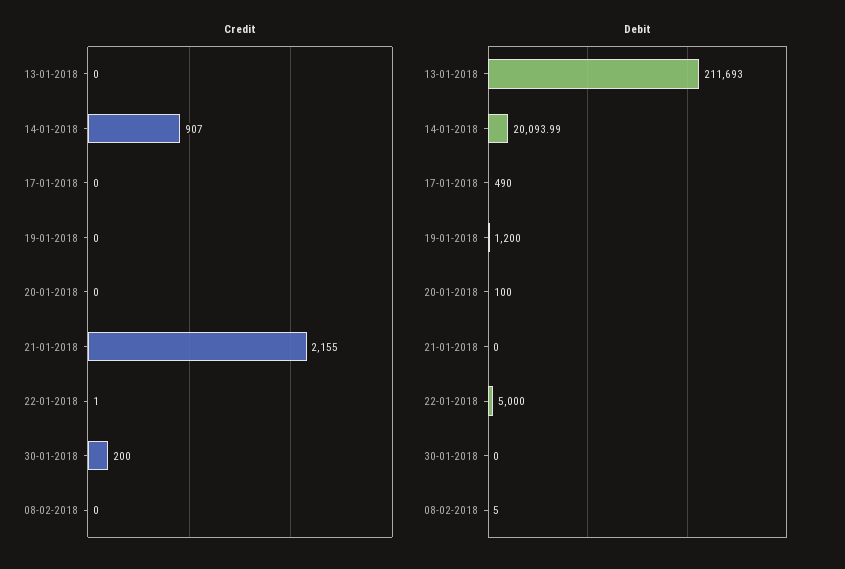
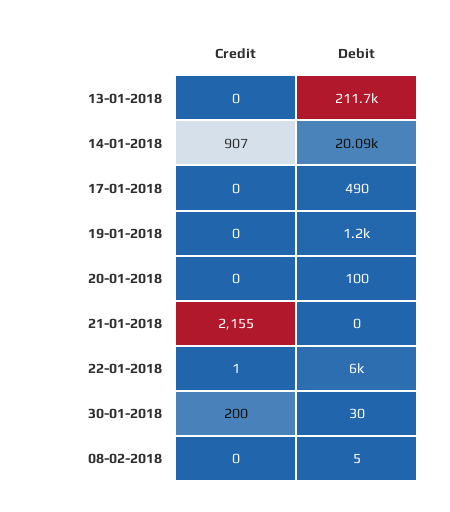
  {
    "Credit": {
      "13-01-2018": 0,
      "14-01-2018": 907,
      "17-01-2018": 0,
      "19-01-2018": 0,
      "20-01-2018": 0,
      "21-01-2018": 2155,
      "22-01-2018": 1,
      "30-01-2018": 200,
      "08-02-2018": 0
    },
    "Debit": {
      "13-01-2018": 211693,
      "14-01-2018": 20093.99,
      "17-01-2018": 490,
      "19-01-2018": 1200,
      "20-01-2018": 100,
      "21-01-2018": 0,
-     "22-01-2018": 5000,
+     "22-01-2018": 6000,
-     "30-01-2018": 0,
+     "30-01-2018": 30,
      "08-02-2018": 5
    }
  }

